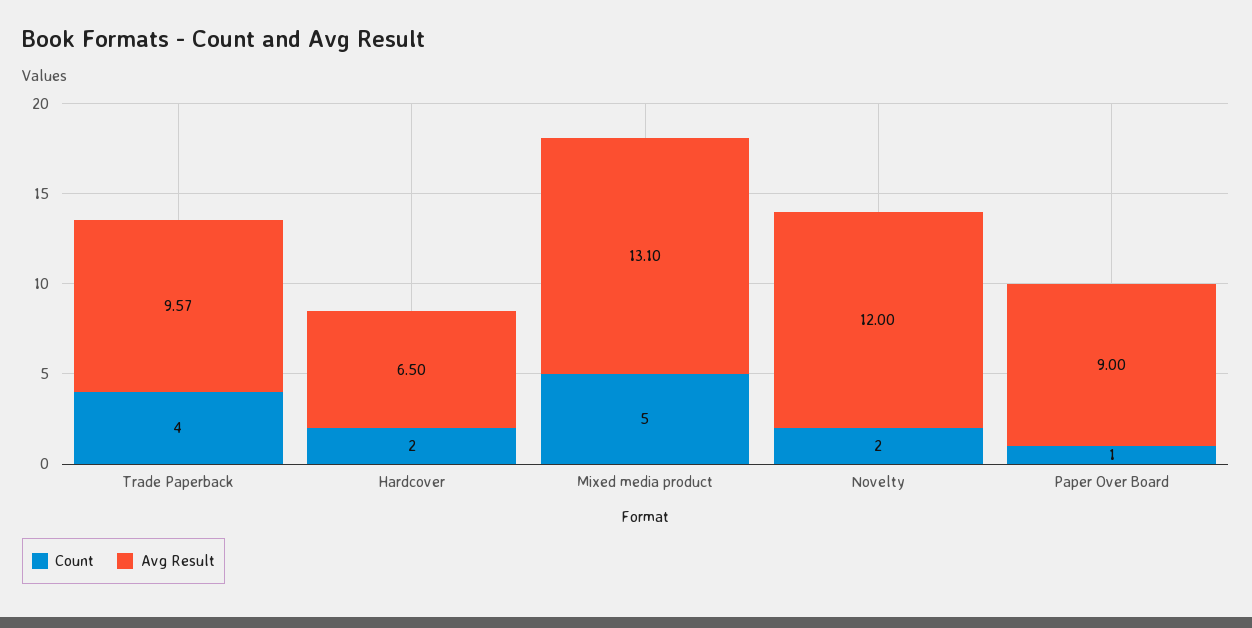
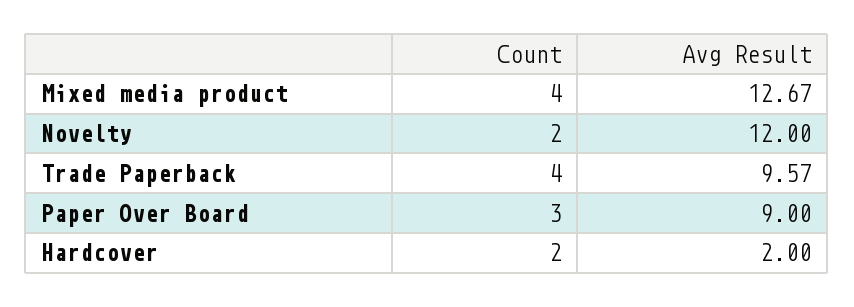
  {
    "Count": {
      "Trade Paperback": 4,
      "Hardcover": 2,
-     "Mixed media product": 5,
+     "Mixed media product": 4,
      "Novelty": 2,
-     "Paper Over Board": 1
+     "Paper Over Board": 3
    },
    "Avg Result": {
      "Trade Paperback": 9.57,
-     "Hardcover": 6.5,
+     "Hardcover": 2,
-     "Mixed media product": 13.1,
+     "Mixed media product": 12.67,
      "Novelty": 12,
      "Paper Over Board": 9
    }
  }

